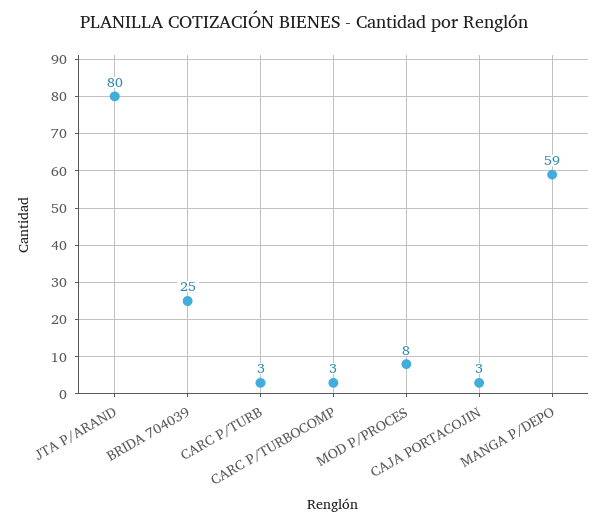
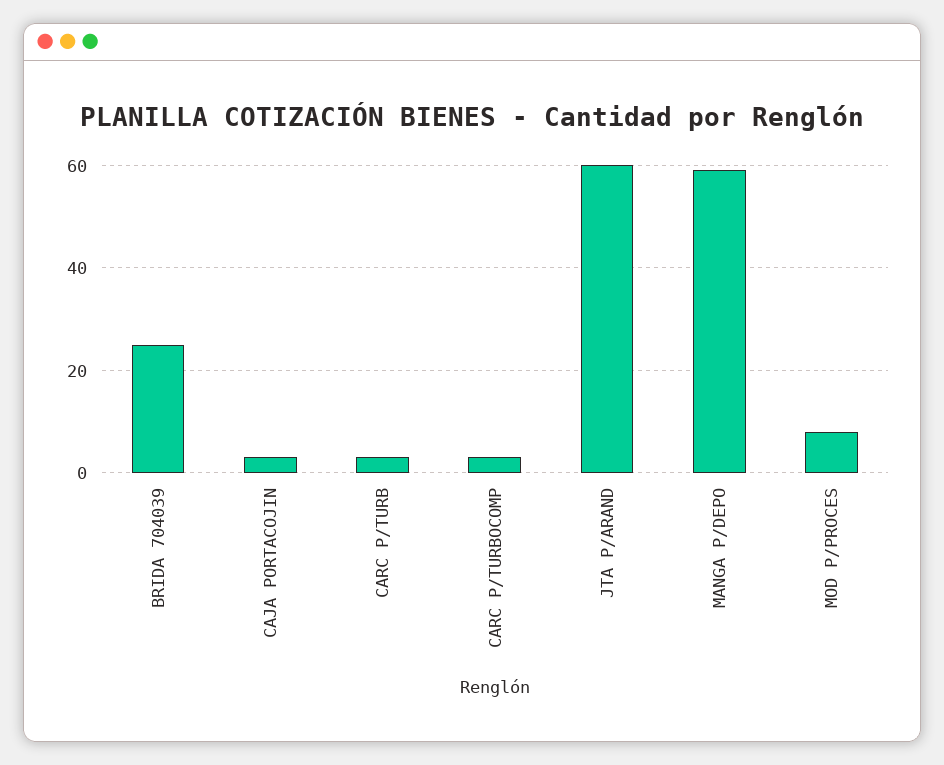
  {
-   "JTA P/ARAND": 80,
+   "JTA P/ARAND": 60,
    "BRIDA 704039": 25,
    "CARC P/TURB": 3,
    "CARC P/TURBOCOMP": 3,
    "MOD P/PROCES": 8,
    "CAJA PORTACOJIN": 3,
    "MANGA P/DEPO": 59
  }

